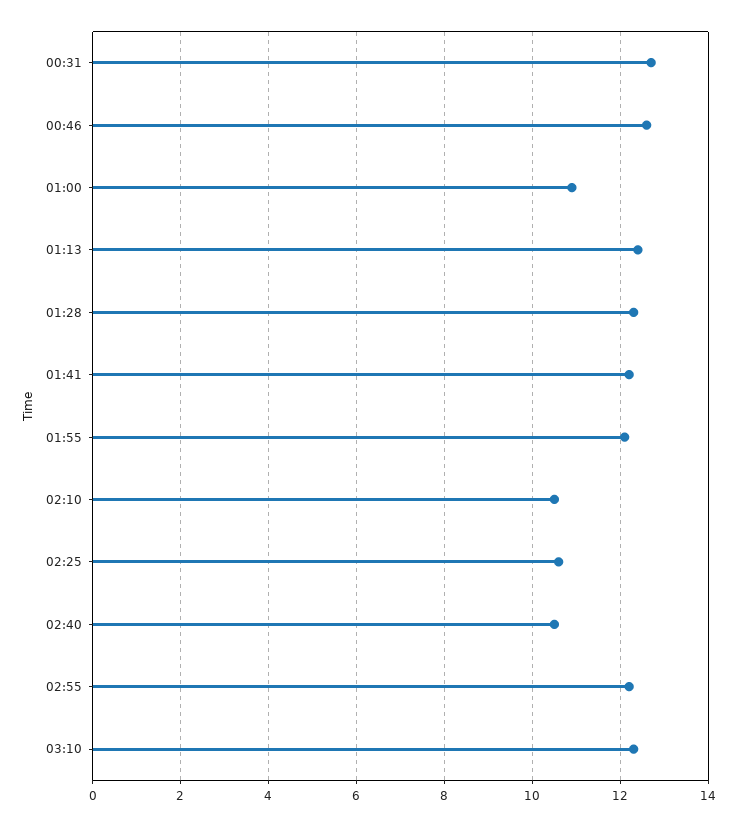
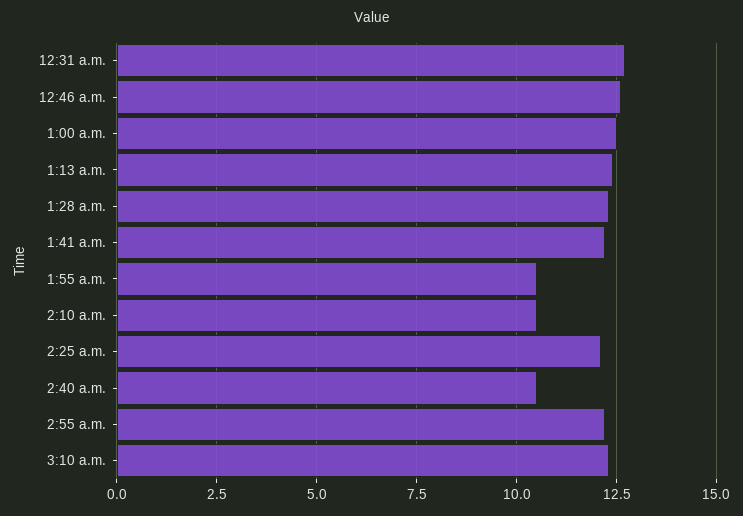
  {
    "00:31": 12.5,
    "00:46": 12.5,
-   "01:00": 11,
+   "01:00": 12.5,
    "01:13": 12.5,
    "01:28": 12.5,
    "01:41": 12,
-   "01:55": 12,
+   "01:55": 10.5,
    "02:10": 10.5,
-   "02:25": 10.5,
+   "02:25": 12,
    "02:40": 10.5,
    "02:55": 12,
    "03:10": 12.5
  }

